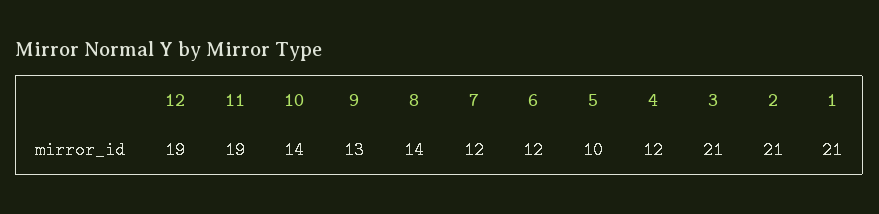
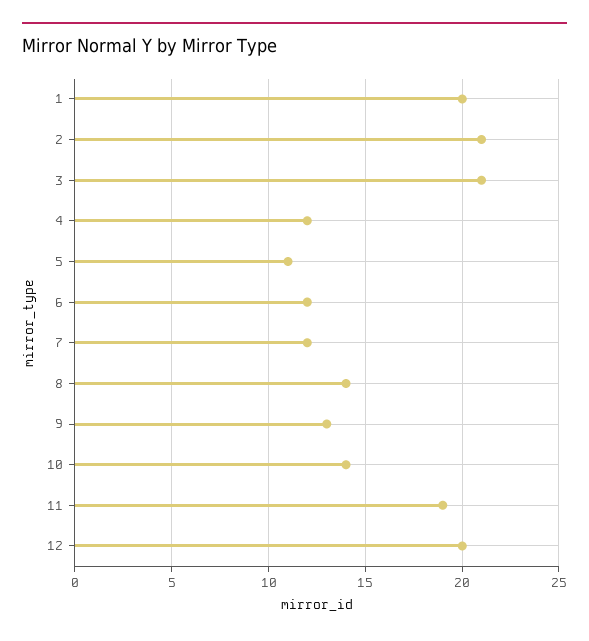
  {
-   "12": 19,
+   "12": 20,
    "11": 19,
    "10": 14,
    "9": 13,
    "8": 14,
    "7": 12,
    "6": 12,
-   "5": 10,
+   "5": 11,
    "4": 12,
    "3": 21,
    "2": 21,
-   "1": 21
+   "1": 20
  }

